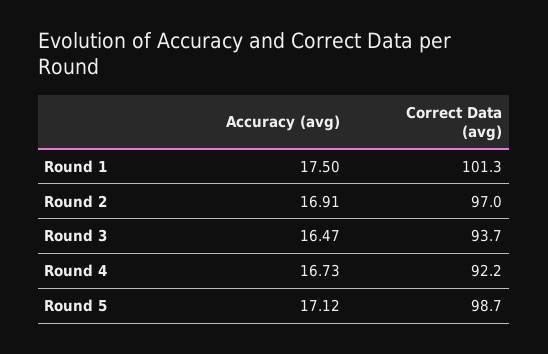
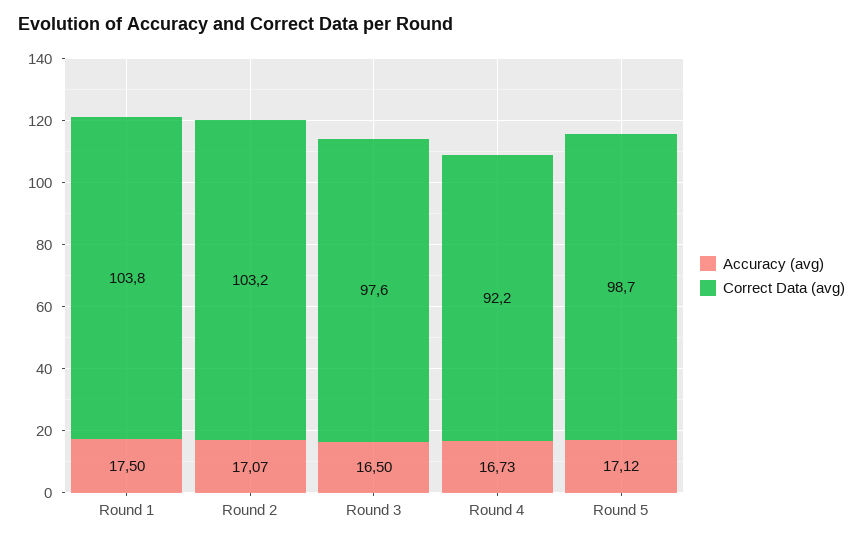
  {
    "Accuracy (avg)": {
      "Round 1": 17.5,
-     "Round 2": 16.91,
+     "Round 2": 17.07,
-     "Round 3": 16.47,
+     "Round 3": 16.5,
      "Round 4": 16.73,
      "Round 5": 17.12
    },
    "Correct Data (avg)": {
-     "Round 1": 101.3,
+     "Round 1": 103.8,
-     "Round 2": 97,
+     "Round 2": 103.2,
-     "Round 3": 93.7,
+     "Round 3": 97.6,
      "Round 4": 92.2,
      "Round 5": 98.7
    }
  }

